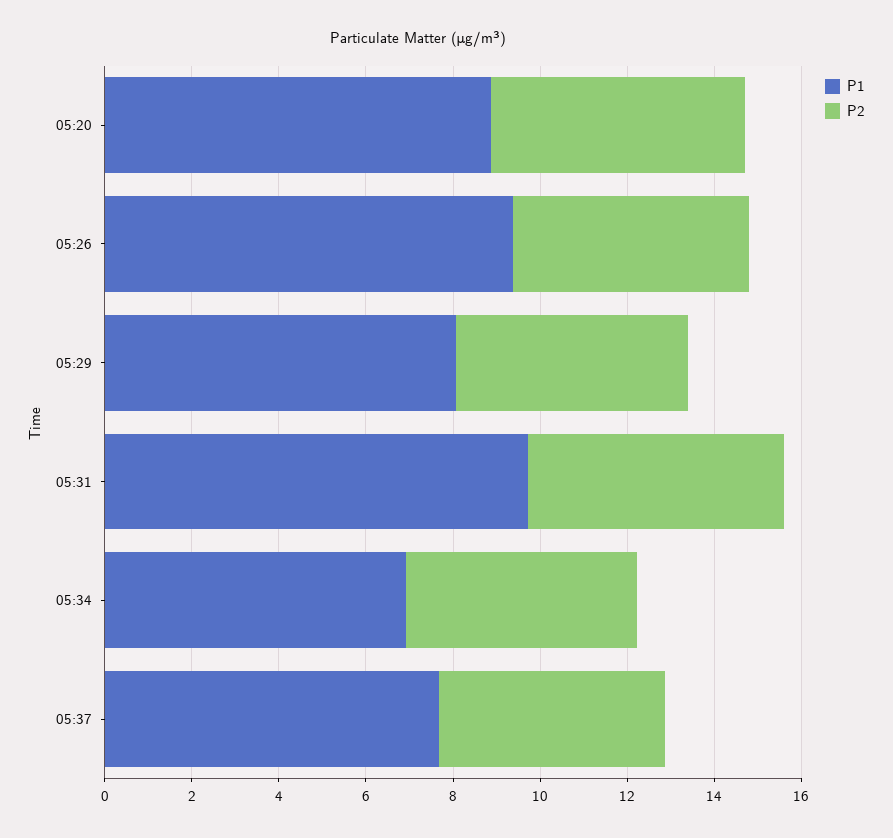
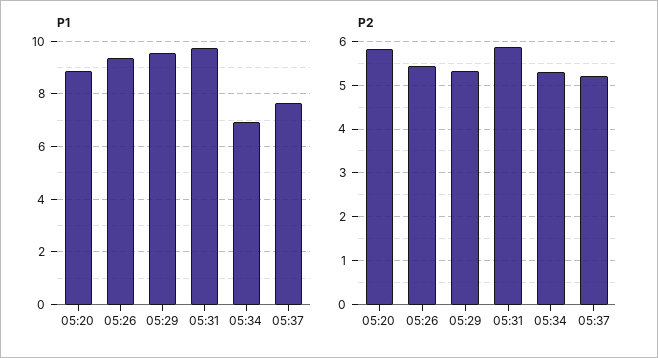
  {
    "P1": {
      "05:20": 8.75,
      "05:26": 9.25,
-     "05:29": 8,
+     "05:29": 9.5,
      "05:31": 9.75,
      "05:34": 7,
      "05:37": 7.75
    },
    "P2": {
      "05:20": 5.8,
      "05:26": 5.4,
      "05:29": 5.4,
      "05:31": 5.8,
      "05:34": 5.4,
      "05:37": 5.2
    }
  }

